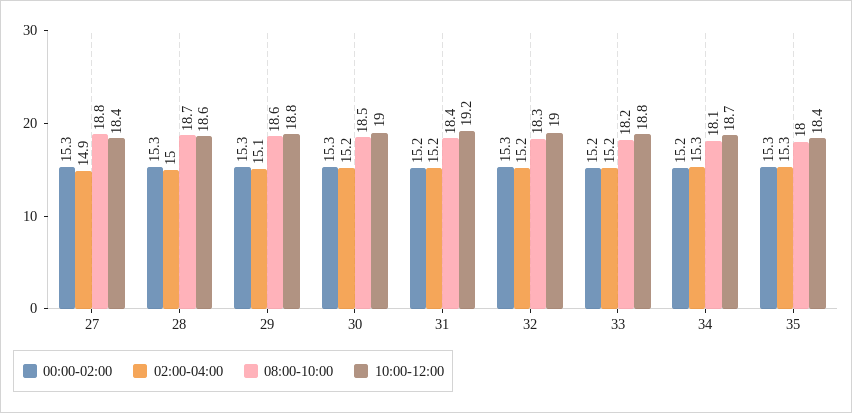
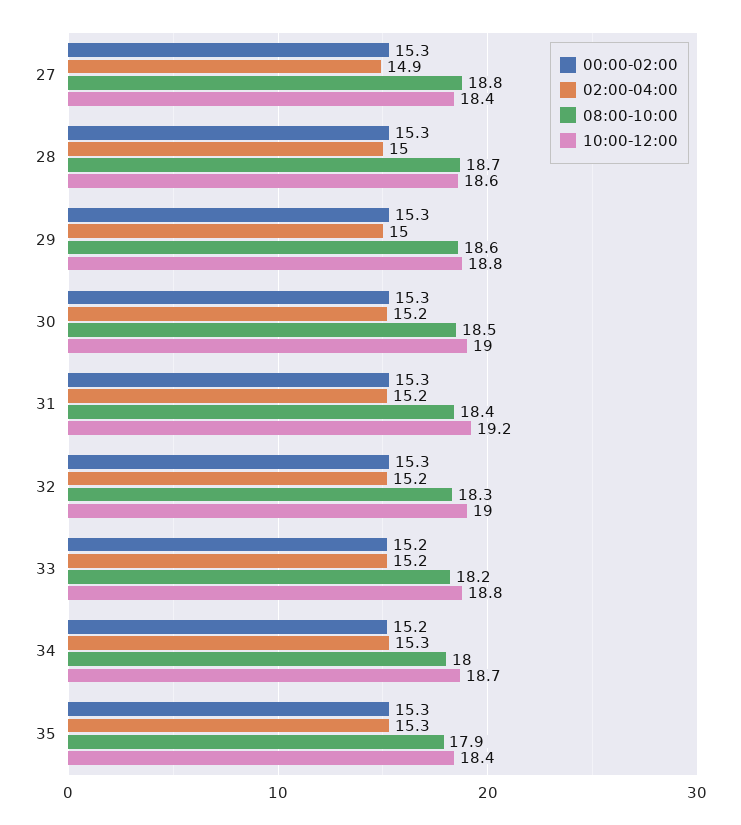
  {
    "00:00-02:00": {
      "27": 15.3,
      "28": 15.3,
      "29": 15.3,
      "30": 15.3,
-     "31": 15.2,
+     "31": 15.3,
      "32": 15.3,
      "33": 15.2,
      "34": 15.2,
      "35": 15.3
    },
    "02:00-04:00": {
      "27": 14.9,
      "28": 15,
-     "29": 15.1,
+     "29": 15,
      "30": 15.2,
      "31": 15.2,
      "32": 15.2,
      "33": 15.2,
      "34": 15.3,
      "35": 15.3
    },
    "08:00-10:00": {
      "27": 18.8,
      "28": 18.7,
      "29": 18.6,
      "30": 18.5,
      "31": 18.4,
      "32": 18.3,
      "33": 18.2,
-     "34": 18.1,
+     "34": 18,
-     "35": 18
+     "35": 17.9
    },
    "10:00-12:00": {
      "27": 18.4,
      "28": 18.6,
      "29": 18.8,
      "30": 19,
      "31": 19.2,
      "32": 19,
      "33": 18.8,
      "34": 18.7,
      "35": 18.4
    }
  }

